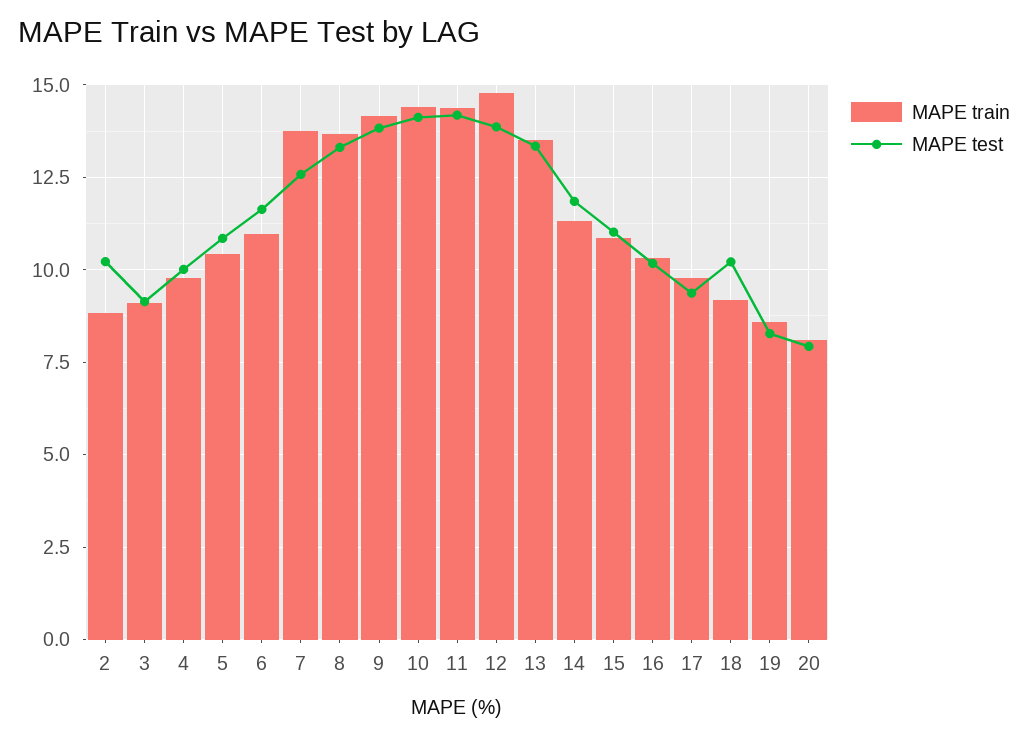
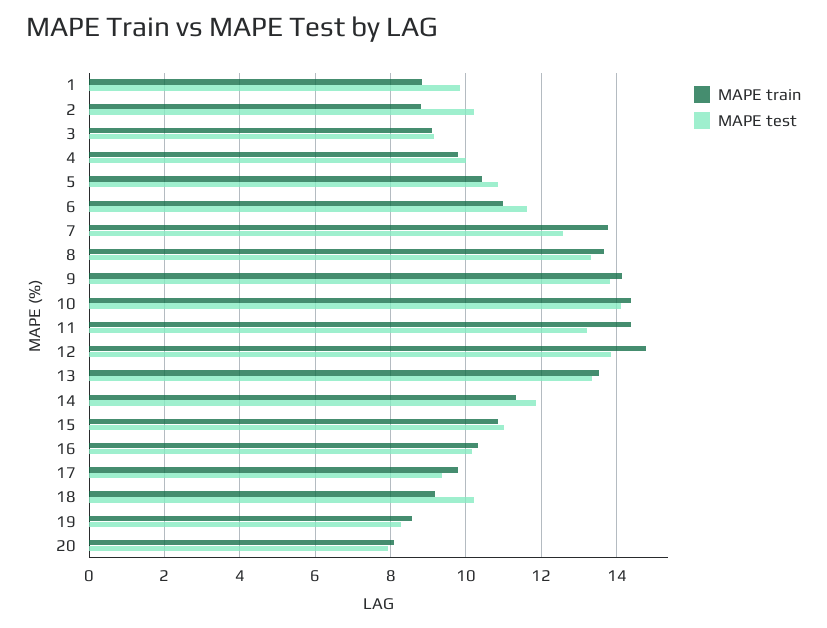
  {
    "MAPE train": {
      "2": 8.8,
      "3": 9,
      "4": 9.8,
      "5": 10.4,
      "6": 11,
      "7": 13.8,
      "8": 13.6,
      "9": 14.2,
      "10": 14.4,
      "11": 14.4,
      "12": 14.8,
      "13": 13.6,
      "14": 11.4,
      "15": 10.8,
      "16": 10.4,
      "17": 9.8,
      "18": 9.2,
      "19": 8.6,
-     "20": 8
+     "20": 8,
+     "1": 8.8
    },
    "MAPE test": {
      "2": 10.2,
      "3": 9.2,
      "4": 10,
      "5": 10.8,
      "6": 11.6,
      "7": 12.6,
      "8": 13.4,
      "9": 13.8,
      "10": 14.2,
-     "11": 14.25,
+     "11": 13.2,
      "12": 13.8,
      "13": 13.4,
      "14": 11.8,
      "15": 11,
      "16": 10.2,
      "17": 9.4,
      "18": 10.2,
      "19": 8.2,
-     "20": 8
+     "20": 8,
+     "1": 9.8
    }
  }

